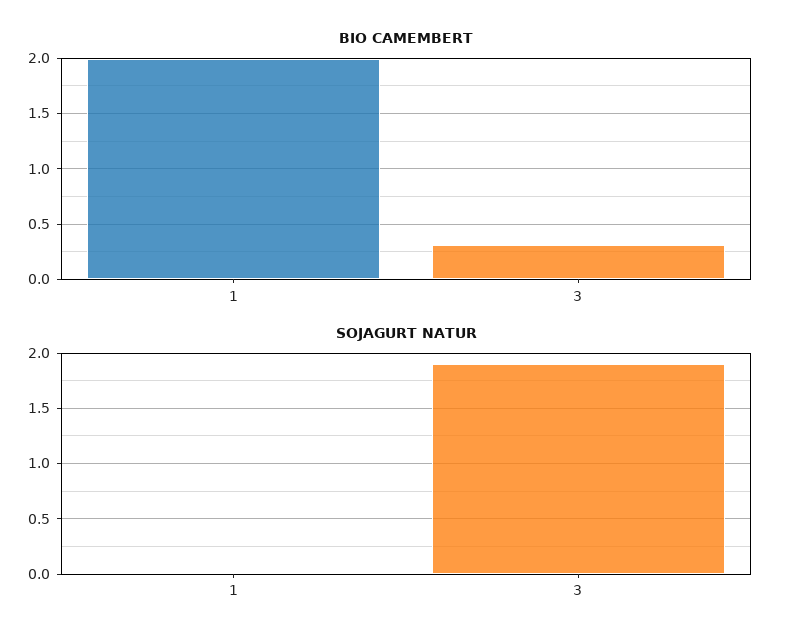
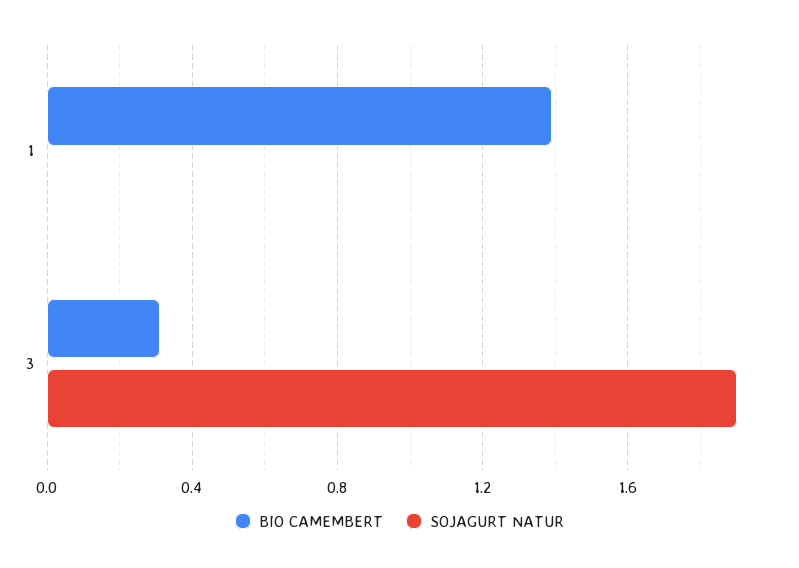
  {
    "BIO CAMEMBERT": {
-     "1": 2,
+     "1": 1.4,
      "3": 0.3
    },
    "SOJAGURT NATUR": {
      "1": 0,
      "3": 1.9
    }
  }

